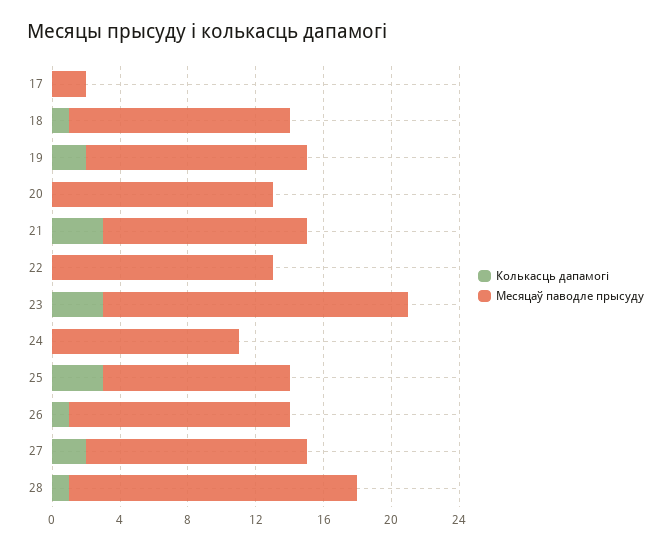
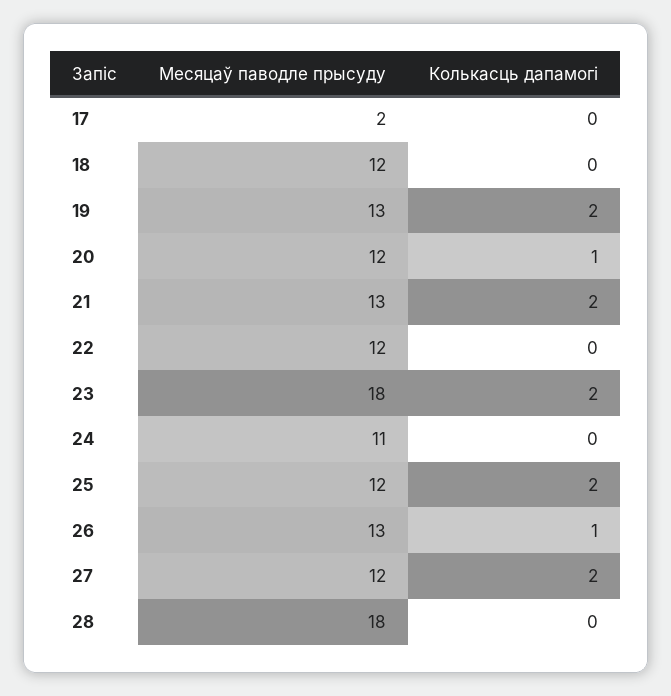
  {
    "Колькасць дапамогі": {
      "17": 0,
-     "18": 1,
+     "18": 0,
      "19": 2,
-     "20": 0,
+     "20": 1,
-     "21": 3,
+     "21": 2,
      "22": 0,
-     "23": 3,
+     "23": 2,
      "24": 0,
-     "25": 3,
+     "25": 2,
      "26": 1,
      "27": 2,
-     "28": 1
+     "28": 0
    },
    "Месяцаў паводле прысуду": {
      "17": 2,
-     "18": 13,
+     "18": 12,
      "19": 13,
-     "20": 13,
+     "20": 12,
-     "21": 12,
+     "21": 13,
-     "22": 13,
+     "22": 12,
      "23": 18,
      "24": 11,
-     "25": 11,
+     "25": 12,
      "26": 13,
-     "27": 13,
+     "27": 12,
-     "28": 17
+     "28": 18
    }
  }

